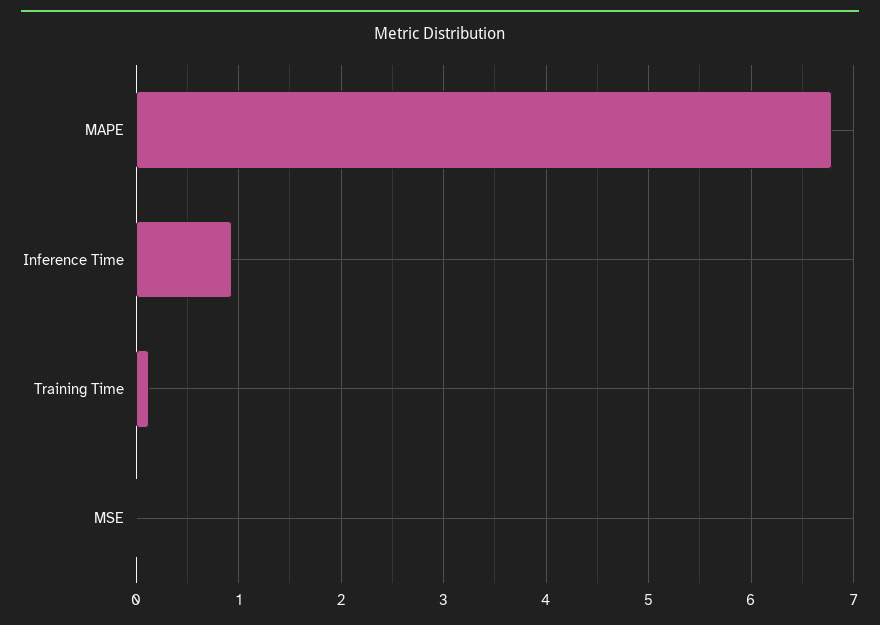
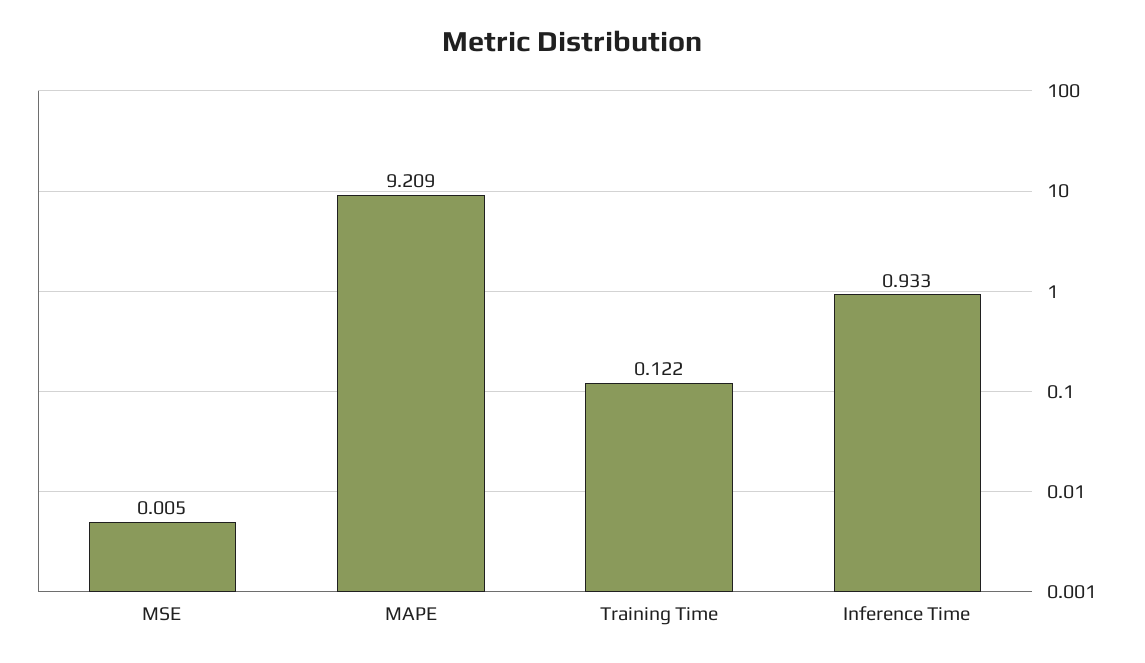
  {
-   "MAPE": 6.8,
+   "MAPE": 9.209,
    "Inference Time": 0.933,
    "Training Time": 0.122,
    "MSE": 0.005
  }

